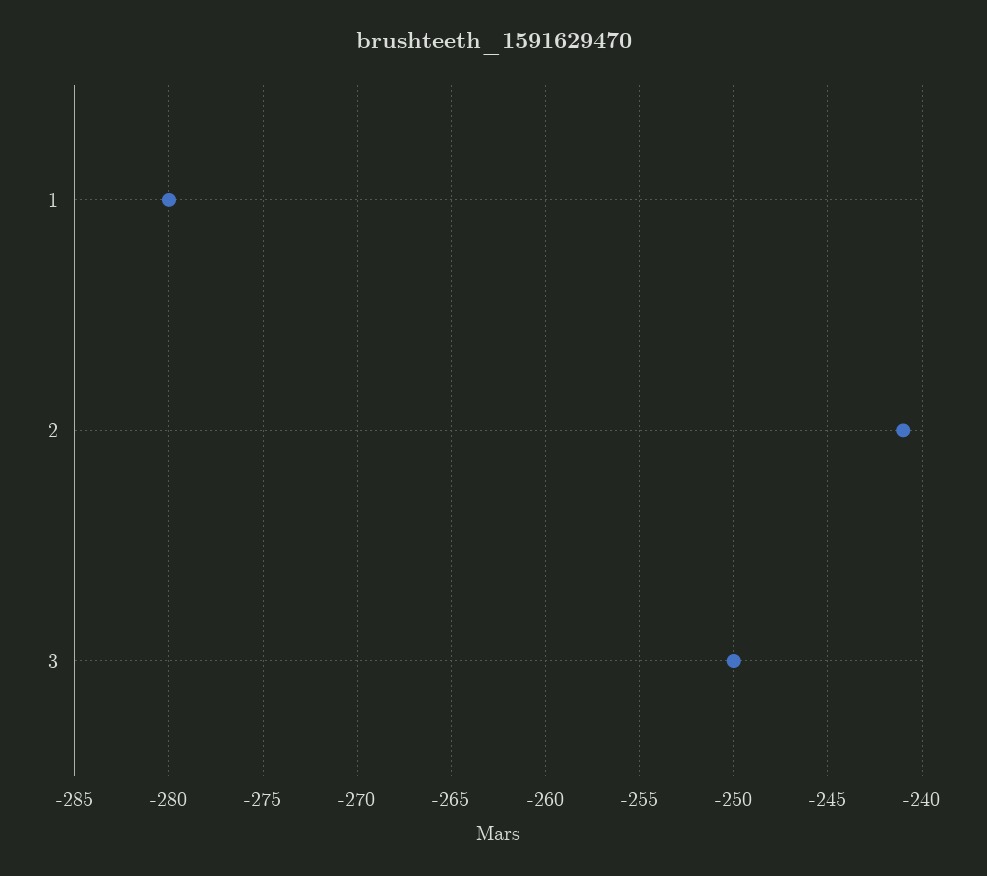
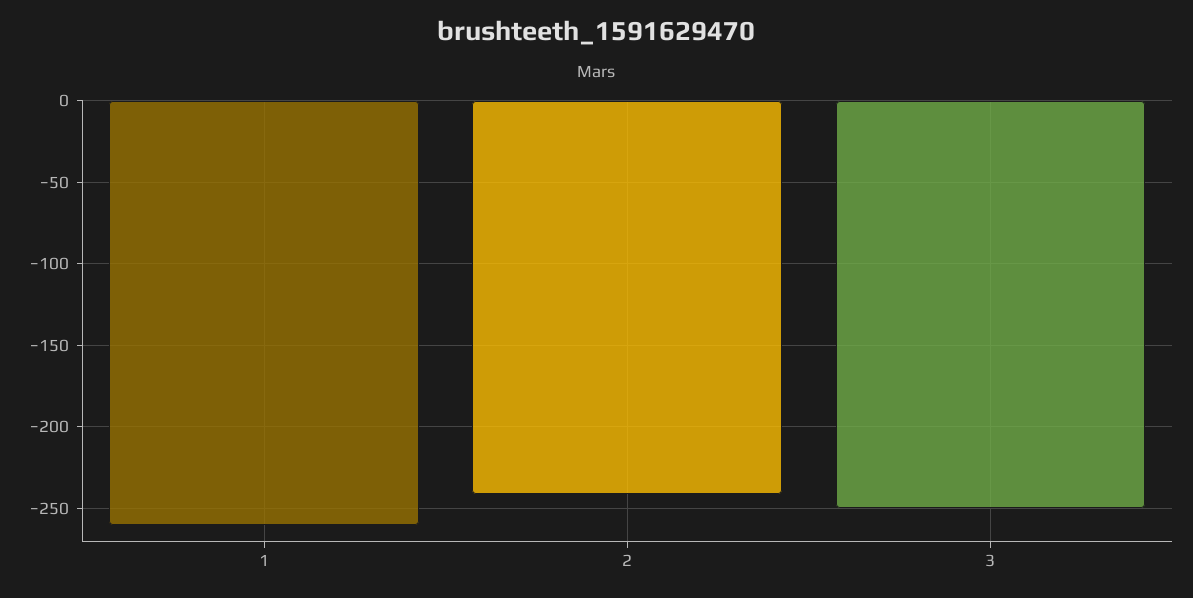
  {
-   "1": -280,
+   "1": -260,
    "2": -241,
    "3": -250
  }

